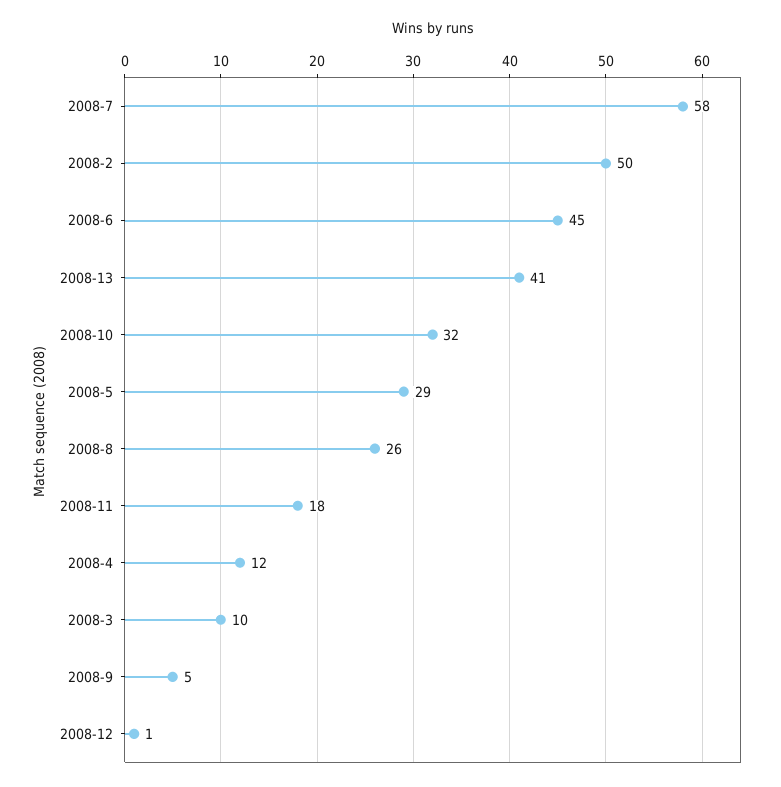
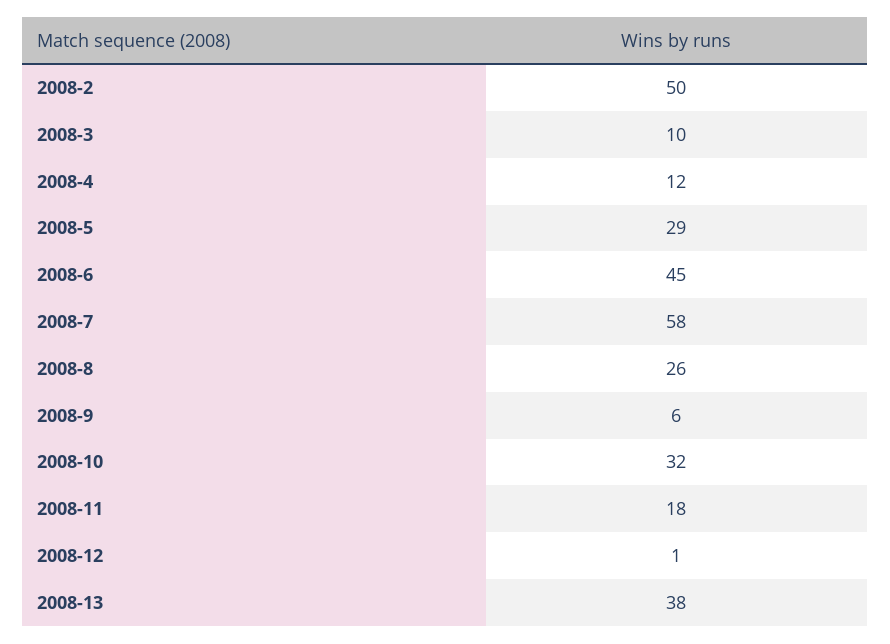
  {
    "2008-7": 58,
    "2008-2": 50,
    "2008-6": 45,
-   "2008-13": 41,
+   "2008-13": 38,
    "2008-10": 32,
    "2008-5": 29,
    "2008-8": 26,
    "2008-11": 18,
    "2008-4": 12,
    "2008-3": 10,
-   "2008-9": 5,
+   "2008-9": 6,
    "2008-12": 1
  }

